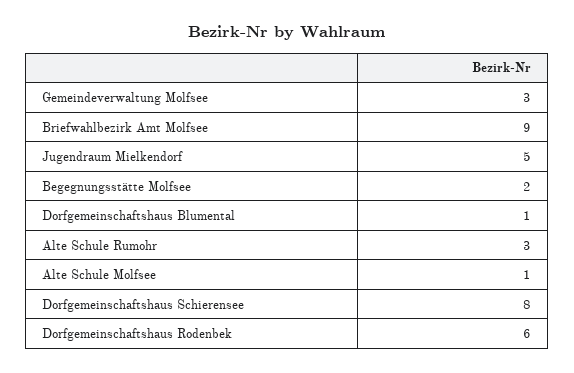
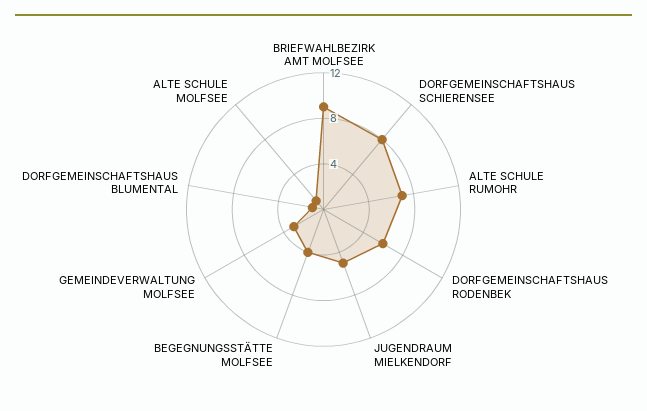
  {
    "Gemeindeverwaltung Molfsee": 3,
    "Briefwahlbezirk Amt Molfsee": 9,
    "Jugendraum Mielkendorf": 5,
-   "Begegnungsstätte Molfsee": 2,
+   "Begegnungsstätte Molfsee": 4,
    "Dorfgemeinschaftshaus Blumental": 1,
-   "Alte Schule Rumohr": 3,
+   "Alte Schule Rumohr": 7,
    "Alte Schule Molfsee": 1,
    "Dorfgemeinschaftshaus Schierensee": 8,
    "Dorfgemeinschaftshaus Rodenbek": 6
  }

